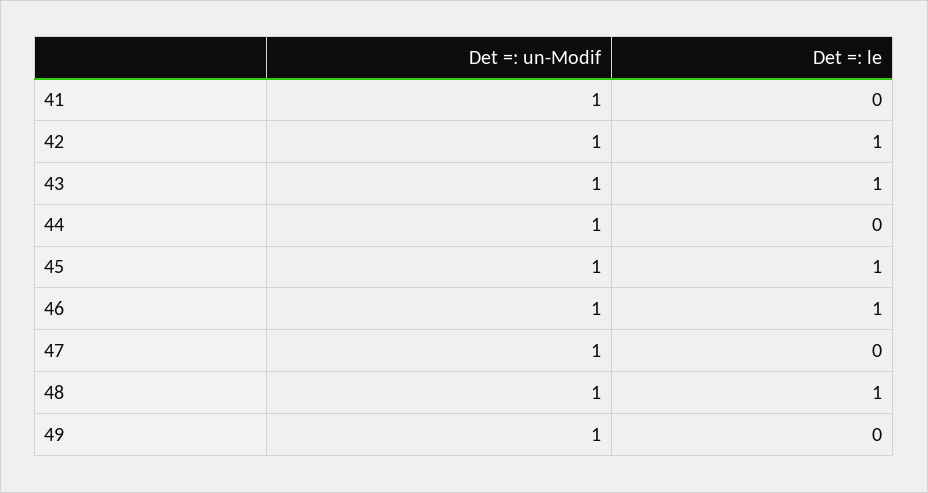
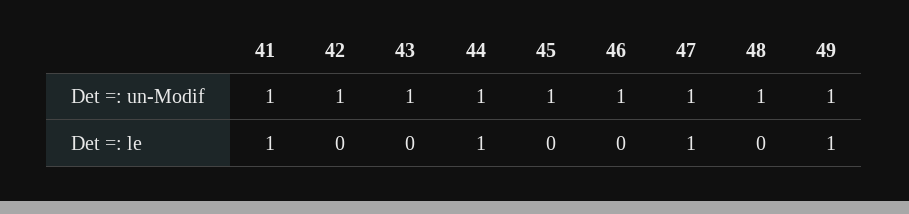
  {
    "Det =: un-Modif": {
      "41": 1,
      "42": 1,
      "43": 1,
      "44": 1,
      "45": 1,
      "46": 1,
      "47": 1,
      "48": 1,
      "49": 1
    },
    "Det =: le": {
-     "41": 0,
+     "41": 1,
-     "42": 1,
+     "42": 0,
-     "43": 1,
+     "43": 0,
-     "44": 0,
+     "44": 1,
-     "45": 1,
+     "45": 0,
-     "46": 1,
+     "46": 0,
-     "47": 0,
+     "47": 1,
-     "48": 1,
+     "48": 0,
-     "49": 0
+     "49": 1
    }
  }

